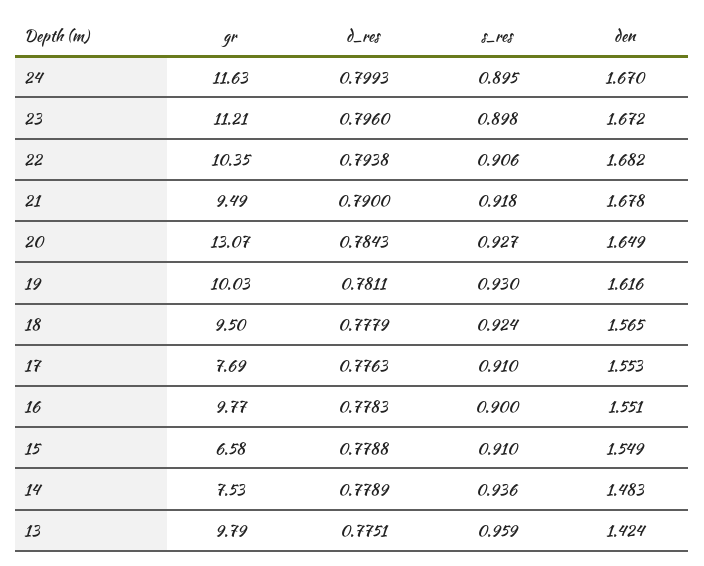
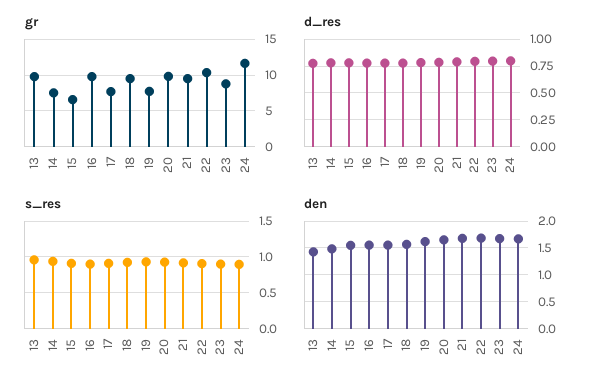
  {
    "gr": {
      "24": 11.63,
-     "23": 11.21,
+     "23": 9,
      "22": 10.35,
      "21": 9.49,
-     "20": 13.07,
+     "20": 10,
-     "19": 10.03,
+     "19": 8,
      "18": 9.5,
      "17": 7.69,
      "16": 9.77,
      "15": 6.58,
      "14": 7.53,
      "13": 9.79
    },
    "d_res": {
      "24": 0.7993,
      "23": 0.796,
      "22": 0.7938,
      "21": 0.79,
      "20": 0.7843,
      "19": 0.7811,
      "18": 0.7779,
      "17": 0.7763,
      "16": 0.7783,
      "15": 0.7788,
      "14": 0.7789,
      "13": 0.7751
    },
    "s_res": {
      "24": 0.895,
      "23": 0.898,
      "22": 0.906,
      "21": 0.918,
      "20": 0.927,
      "19": 0.93,
      "18": 0.924,
      "17": 0.91,
      "16": 0.9,
      "15": 0.91,
      "14": 0.936,
      "13": 0.959
    },
    "den": {
      "24": 1.67,
      "23": 1.672,
      "22": 1.682,
      "21": 1.678,
      "20": 1.649,
      "19": 1.616,
      "18": 1.565,
      "17": 1.553,
      "16": 1.551,
      "15": 1.549,
      "14": 1.483,
      "13": 1.424
    }
  }

